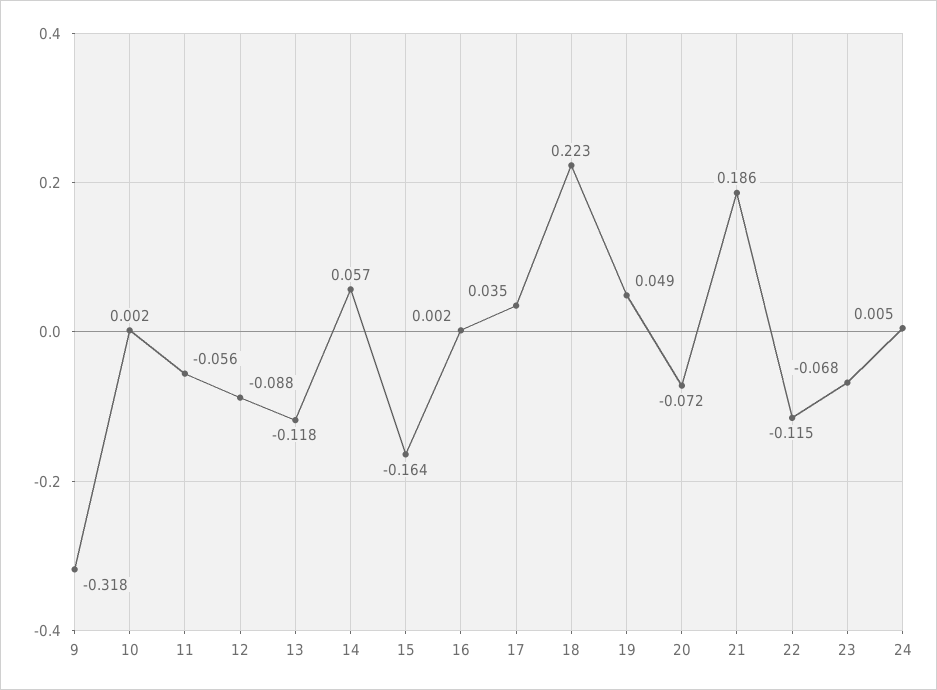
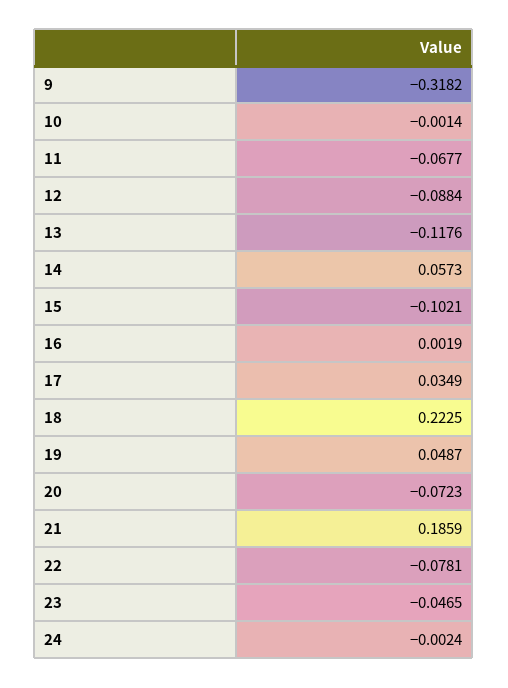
  {
    "9": -0.3182,
-   "10": 0.002,
+   "10": -0.0014,
-   "11": -0.056,
+   "11": -0.0677,
    "12": -0.0884,
    "13": -0.1176,
    "14": 0.0573,
-   "15": -0.164,
+   "15": -0.1021,
    "16": 0.0019,
    "17": 0.0349,
    "18": 0.2225,
    "19": 0.0487,
    "20": -0.0723,
    "21": 0.1859,
-   "22": -0.115,
+   "22": -0.0781,
-   "23": -0.068,
+   "23": -0.0465,
-   "24": 0.005
+   "24": -0.0024
  }

